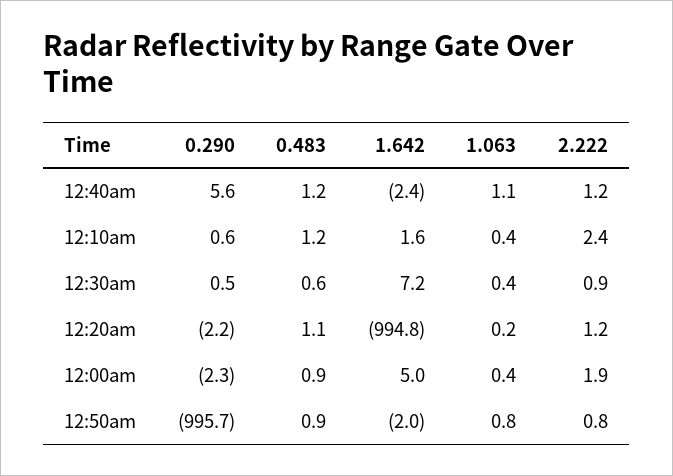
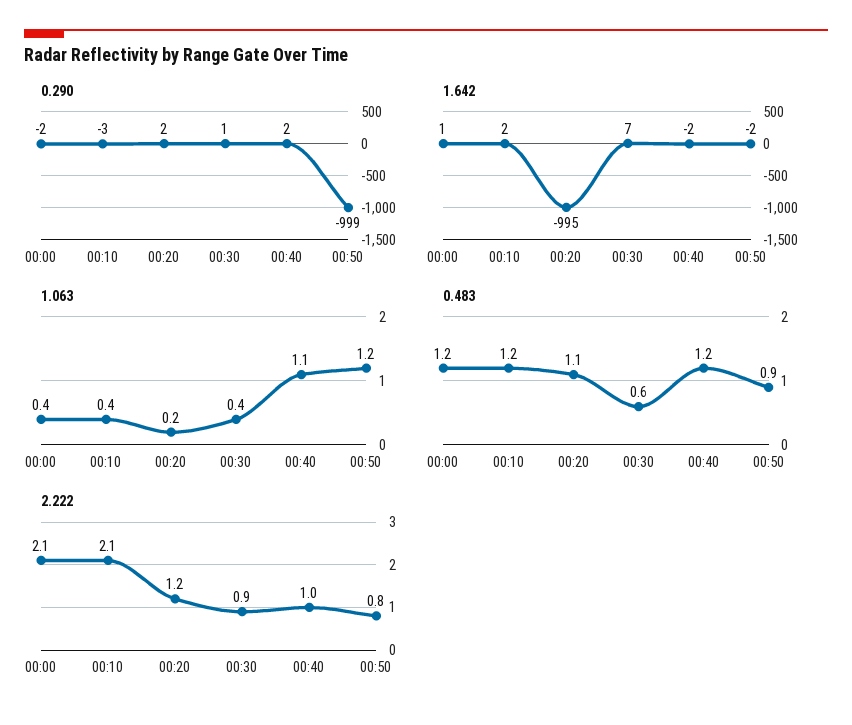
  {
    "0.290": {
-     "12:40am": 5.6,
+     "12:40am": 2,
-     "12:10am": 0.6,
+     "12:10am": -3,
      "12:30am": 0.5,
-     "12:20am": -2.2,
+     "12:20am": 2,
      "12:00am": -2.3,
-     "12:50am": -995.7
+     "12:50am": -999
    },
    "0.483": {
      "12:40am": 1.2,
      "12:10am": 1.2,
      "12:30am": 0.6,
      "12:20am": 1.1,
-     "12:00am": 0.9,
+     "12:00am": 1.2,
      "12:50am": 0.9
    },
    "1.642": {
      "12:40am": -2.4,
      "12:10am": 1.6,
      "12:30am": 7.2,
      "12:20am": -994.8,
-     "12:00am": 5,
+     "12:00am": 1,
      "12:50am": -2
    },
    "1.063": {
      "12:40am": 1.1,
      "12:10am": 0.4,
      "12:30am": 0.4,
      "12:20am": 0.2,
      "12:00am": 0.4,
-     "12:50am": 0.8
+     "12:50am": 1.2
    },
    "2.222": {
-     "12:40am": 1.2,
+     "12:40am": 1,
-     "12:10am": 2.4,
+     "12:10am": 2.1,
      "12:30am": 0.9,
      "12:20am": 1.2,
-     "12:00am": 1.9,
+     "12:00am": 2.1,
      "12:50am": 0.8
    }
  }

